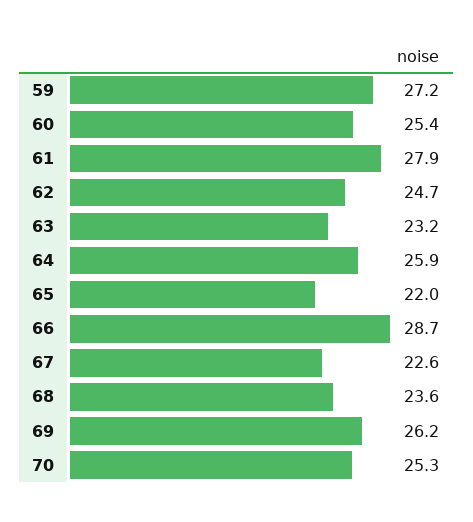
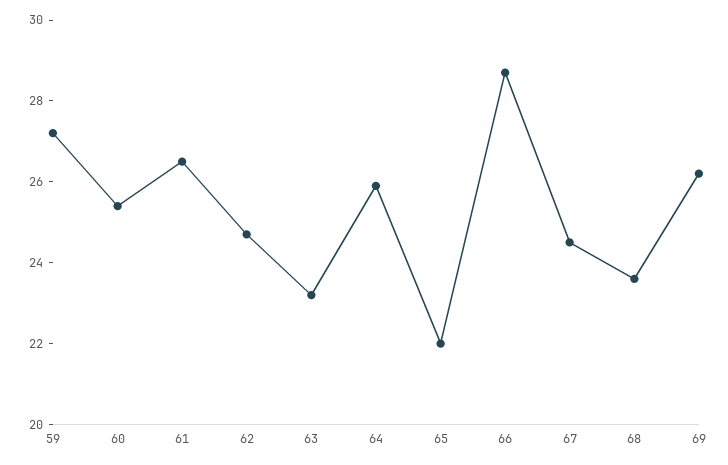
  {
    "59": 27.2,
    "60": 25.4,
-   "61": 27.9,
+   "61": 26.5,
    "62": 24.7,
    "63": 23.2,
    "64": 25.9,
    "65": 22,
    "66": 28.7,
-   "67": 22.6,
+   "67": 24.5,
    "68": 23.6,
-   "69": 26.2,
+   "69": 26.2
-   "70": 25.3
  }

